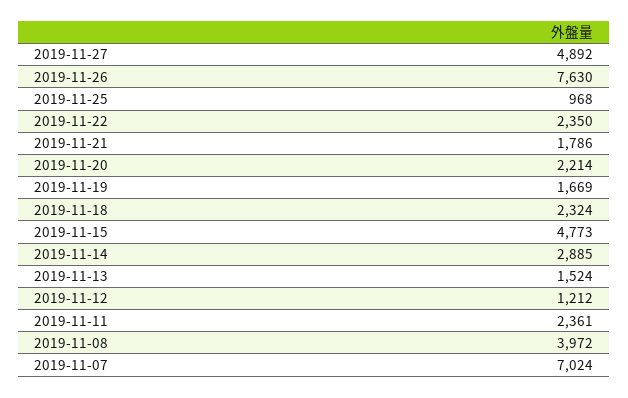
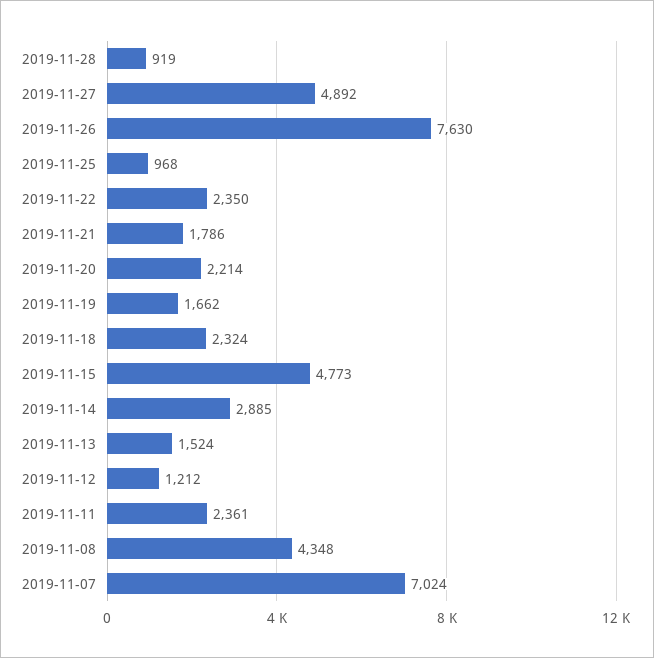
  {
    "2019-11-27": 4892,
    "2019-11-26": 7630,
    "2019-11-25": 968,
    "2019-11-22": 2350,
    "2019-11-21": 1786,
    "2019-11-20": 2214,
-   "2019-11-19": 1669,
+   "2019-11-19": 1662,
    "2019-11-18": 2324,
    "2019-11-15": 4773,
    "2019-11-14": 2885,
    "2019-11-13": 1524,
    "2019-11-12": 1212,
    "2019-11-11": 2361,
-   "2019-11-08": 3972,
+   "2019-11-08": 4348,
-   "2019-11-07": 7024
+   "2019-11-07": 7024,
+   "2019-11-28": 919
  }

